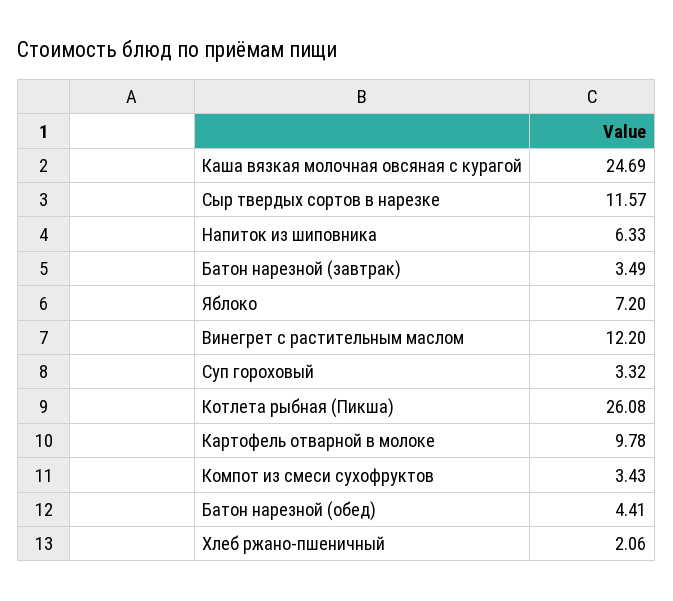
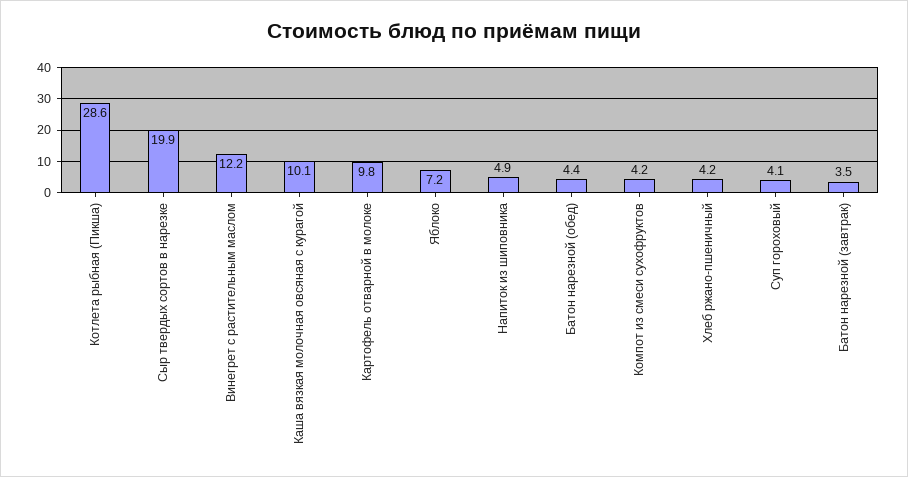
  {
-   "Каша вязкая молочная овсяная с курагой": 24.69,
+   "Каша вязкая молочная овсяная с курагой": 10.1,
-   "Сыр твердых сортов в нарезке": 11.57,
+   "Сыр твердых сортов в нарезке": 19.9,
-   "Напиток из шиповника": 6.33,
+   "Напиток из шиповника": 4.9,
    "Батон нарезной (завтрак)": 3.49,
    "Яблоко": 7.2,
    "Винегрет с растительным маслом": 12.2,
-   "Суп гороховый": 3.32,
+   "Суп гороховый": 4.1,
-   "Котлета рыбная (Пикша)": 26.08,
+   "Котлета рыбная (Пикша)": 28.6,
    "Картофель отварной в молоке": 9.78,
-   "Компот из смеси сухофруктов": 3.43,
+   "Компот из смеси сухофруктов": 4.2,
    "Батон нарезной (обед)": 4.41,
-   "Хлеб ржано-пшеничный": 2.06
+   "Хлеб ржано-пшеничный": 4.2
  }

